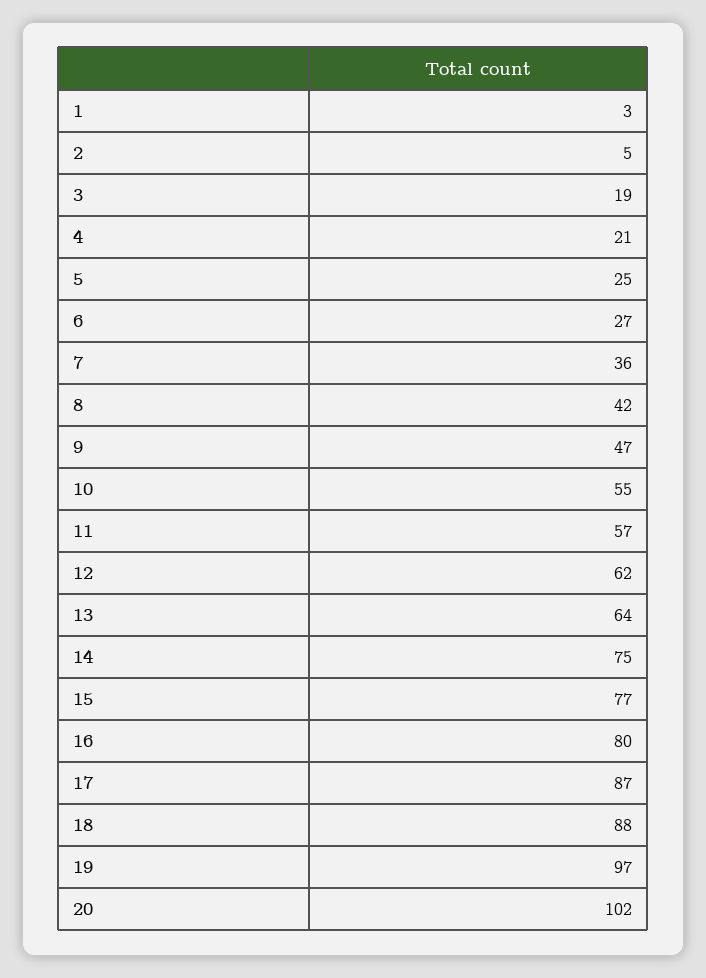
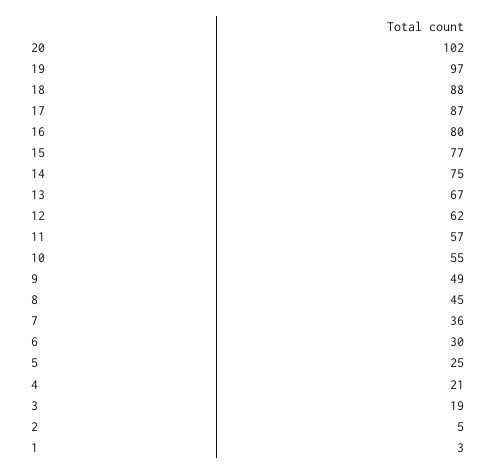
  {
    "1": 3,
    "2": 5,
    "3": 19,
    "4": 21,
    "5": 25,
-   "6": 27,
+   "6": 30,
    "7": 36,
-   "8": 42,
+   "8": 45,
-   "9": 47,
+   "9": 49,
    "10": 55,
    "11": 57,
    "12": 62,
-   "13": 64,
+   "13": 67,
    "14": 75,
    "15": 77,
    "16": 80,
    "17": 87,
    "18": 88,
    "19": 97,
    "20": 102
  }

